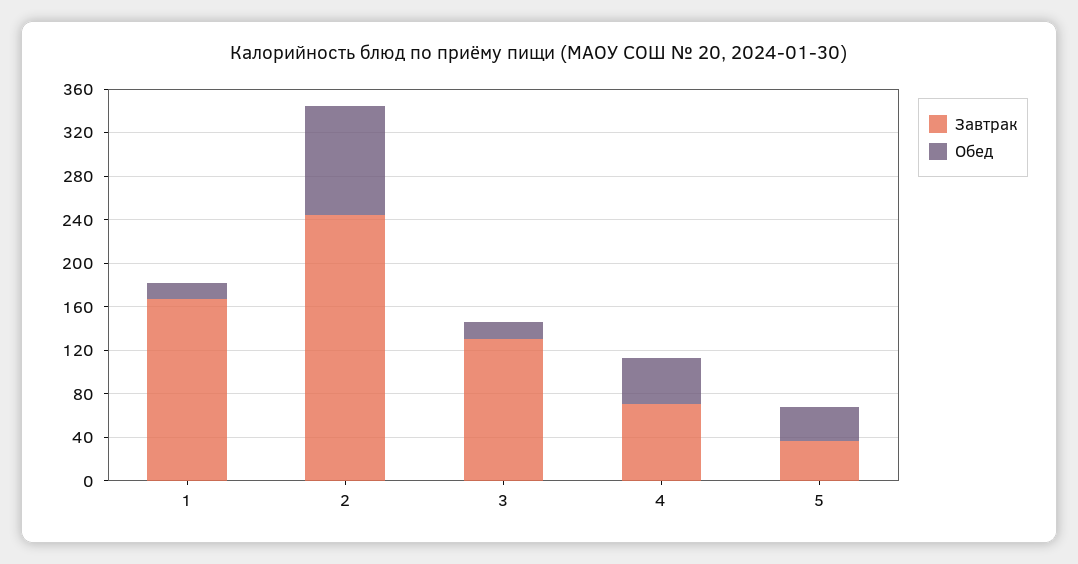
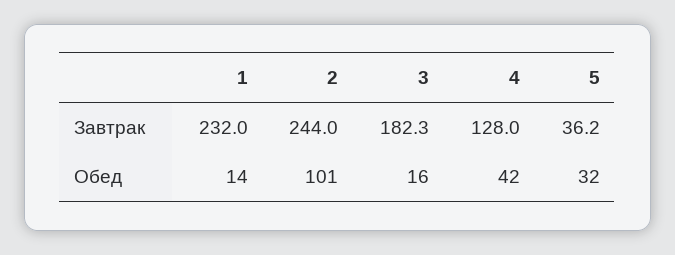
  {
    "Завтрак": {
-     "1": 170,
+     "1": 232,
      "2": 244,
-     "3": 130,
+     "3": 182.3,
-     "4": 70,
+     "4": 128,
      "5": 36.2
    },
    "Обед": {
      "1": 14,
      "2": 101,
      "3": 16,
      "4": 42,
      "5": 32
    }
  }

